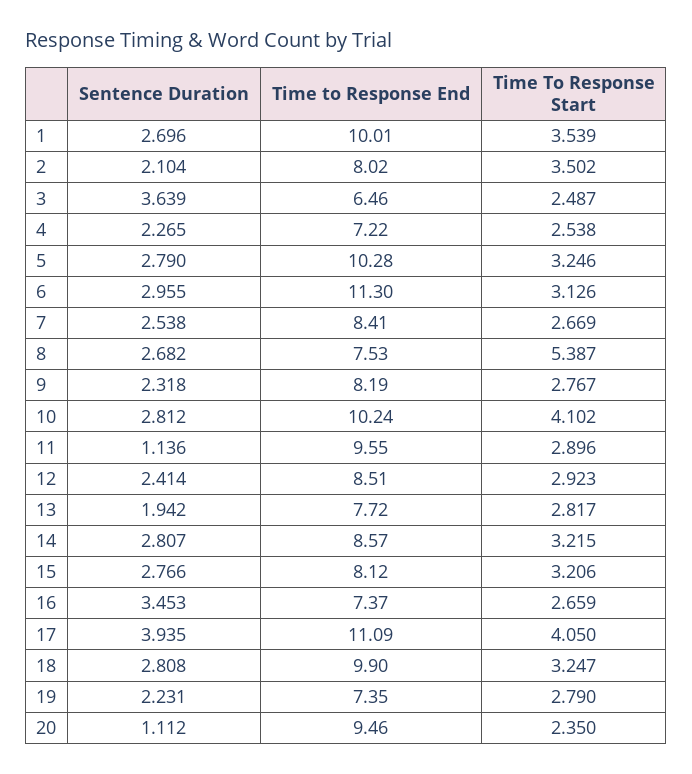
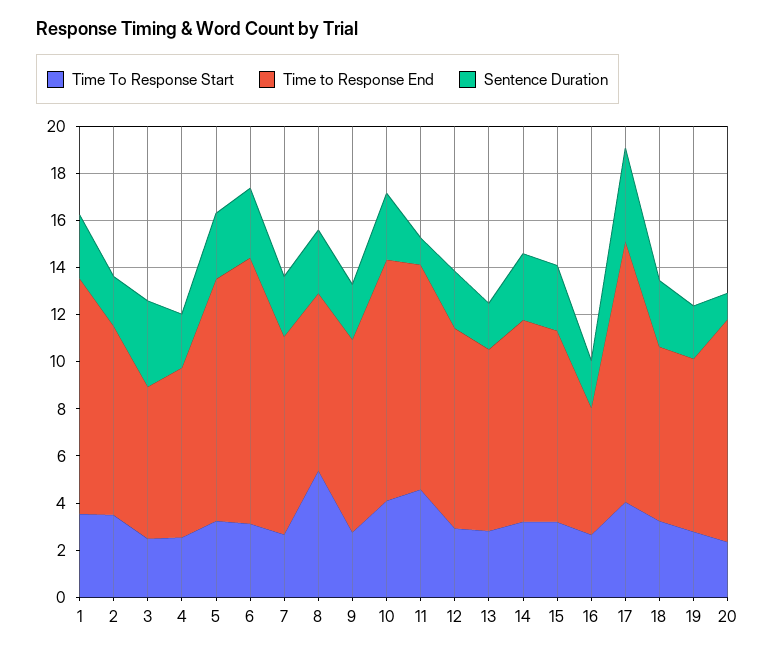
  {
    "Sentence Duration": {
      "1": 2.696,
      "2": 2.104,
      "3": 3.639,
      "4": 2.265,
      "5": 2.79,
      "6": 2.955,
      "7": 2.538,
      "8": 2.682,
      "9": 2.318,
      "10": 2.812,
      "11": 1.136,
      "12": 2.414,
      "13": 1.942,
      "14": 2.807,
      "15": 2.766,
-     "16": 3.453,
+     "16": 2,
      "17": 3.935,
      "18": 2.808,
      "19": 2.231,
      "20": 1.112
    },
    "Time to Response End": {
      "1": 10.01,
      "2": 8.02,
      "3": 6.46,
      "4": 7.22,
      "5": 10.28,
      "6": 11.3,
      "7": 8.41,
      "8": 7.53,
      "9": 8.19,
      "10": 10.24,
      "11": 9.55,
      "12": 8.51,
      "13": 7.72,
      "14": 8.57,
      "15": 8.12,
-     "16": 7.37,
+     "16": 5.5,
      "17": 11.09,
-     "18": 9.9,
+     "18": 7.5,
      "19": 7.35,
      "20": 9.46
    },
    "Time To Response Start": {
      "1": 3.539,
      "2": 3.502,
      "3": 2.487,
      "4": 2.538,
      "5": 3.246,
      "6": 3.126,
      "7": 2.669,
      "8": 5.387,
      "9": 2.767,
      "10": 4.102,
-     "11": 2.896,
+     "11": 4.5,
      "12": 2.923,
      "13": 2.817,
      "14": 3.215,
      "15": 3.206,
      "16": 2.659,
      "17": 4.05,
      "18": 3.247,
      "19": 2.79,
      "20": 2.35
    }
  }

